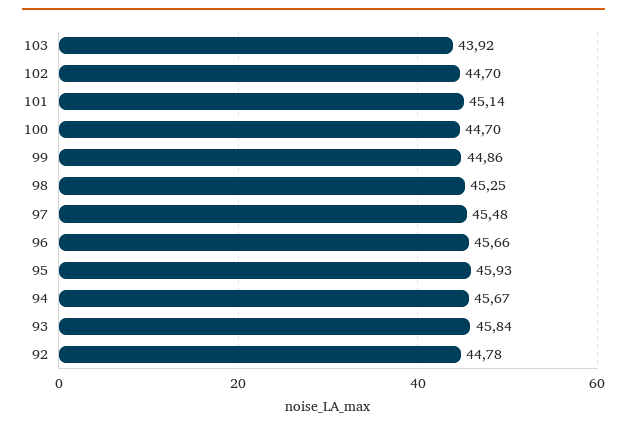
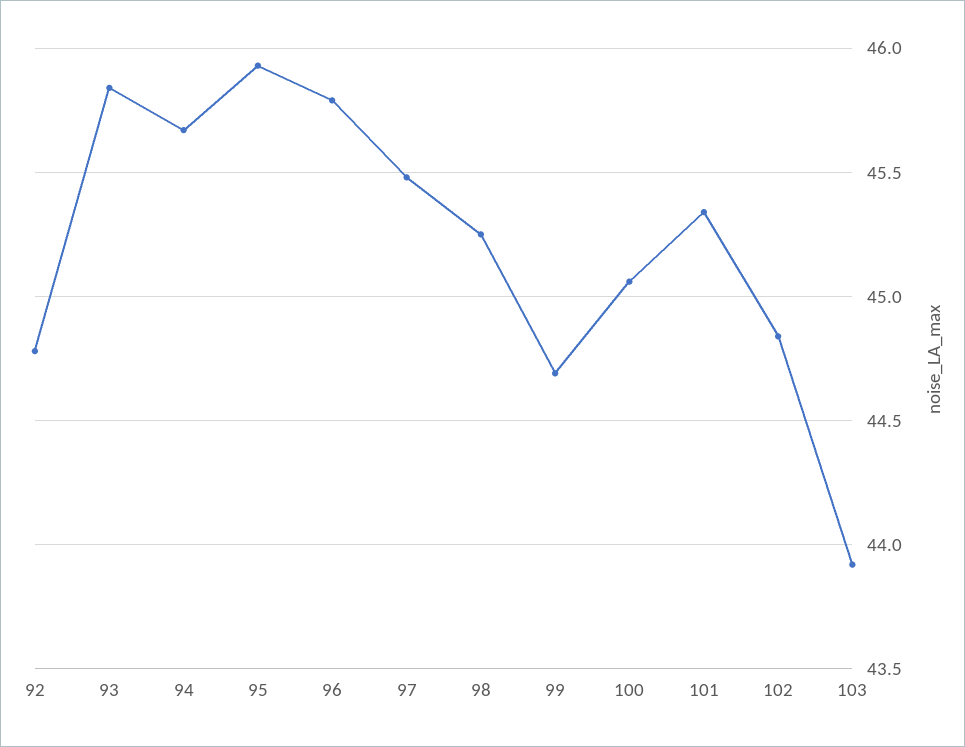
  {
    "103": 43.92,
-   "102": 44.7,
+   "102": 44.85,
-   "101": 45.14,
+   "101": 45.35,
-   "100": 44.7,
+   "100": 45.05,
-   "99": 44.86,
+   "99": 44.7,
    "98": 45.25,
    "97": 45.48,
-   "96": 45.66,
+   "96": 45.8,
    "95": 45.93,
    "94": 45.67,
    "93": 45.84,
    "92": 44.78
  }

